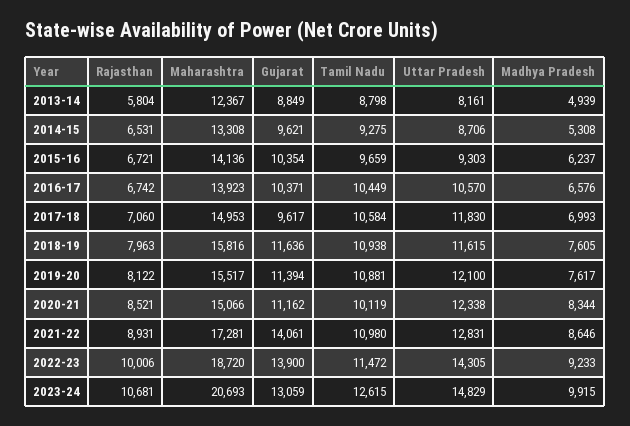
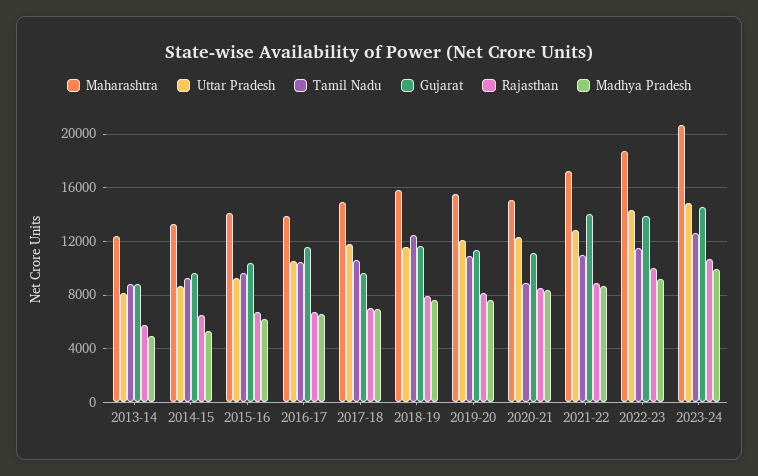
  {
    "Rajasthan": {
      "2013-14": 5804,
      "2014-15": 6531,
      "2015-16": 6721,
      "2016-17": 6742,
      "2017-18": 7060,
      "2018-19": 7963,
      "2019-20": 8122,
      "2020-21": 8521,
      "2021-22": 8931,
      "2022-23": 10006,
      "2023-24": 10681
    },
    "Maharashtra": {
      "2013-14": 12367,
      "2014-15": 13308,
      "2015-16": 14136,
      "2016-17": 13923,
      "2017-18": 14953,
      "2018-19": 15816,
      "2019-20": 15517,
      "2020-21": 15066,
      "2021-22": 17281,
      "2022-23": 18720,
      "2023-24": 20693
    },
    "Gujarat": {
      "2013-14": 8849,
      "2014-15": 9621,
      "2015-16": 10354,
-     "2016-17": 10371,
+     "2016-17": 11500,
      "2017-18": 9617,
      "2018-19": 11636,
      "2019-20": 11394,
      "2020-21": 11162,
      "2021-22": 14061,
      "2022-23": 13900,
-     "2023-24": 13059
+     "2023-24": 14500
    },
    "Tamil Nadu": {
      "2013-14": 8798,
      "2014-15": 9275,
      "2015-16": 9659,
      "2016-17": 10449,
      "2017-18": 10584,
-     "2018-19": 10938,
+     "2018-19": 12500,
      "2019-20": 10881,
-     "2020-21": 10119,
+     "2020-21": 9000,
      "2021-22": 10980,
      "2022-23": 11472,
      "2023-24": 12615
    },
    "Uttar Pradesh": {
      "2013-14": 8161,
      "2014-15": 8706,
      "2015-16": 9303,
      "2016-17": 10570,
      "2017-18": 11830,
      "2018-19": 11615,
      "2019-20": 12100,
      "2020-21": 12338,
      "2021-22": 12831,
      "2022-23": 14305,
      "2023-24": 14829
    },
    "Madhya Pradesh": {
      "2013-14": 4939,
      "2014-15": 5308,
      "2015-16": 6237,
      "2016-17": 6576,
      "2017-18": 6993,
      "2018-19": 7605,
      "2019-20": 7617,
      "2020-21": 8344,
      "2021-22": 8646,
      "2022-23": 9233,
      "2023-24": 9915
    }
  }

